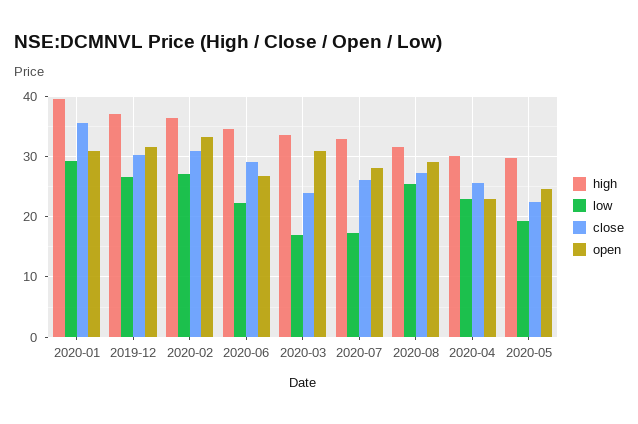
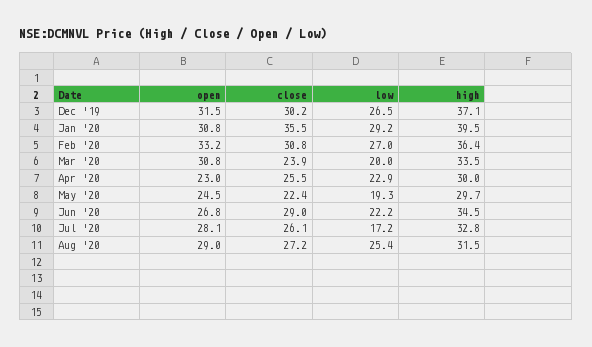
  {
    "high": {
      "2020-01": 39.5,
      "2019-12": 37.1,
      "2020-02": 36.4,
      "2020-06": 34.5,
      "2020-03": 33.5,
      "2020-07": 32.8,
      "2020-08": 31.5,
      "2020-04": 30,
      "2020-05": 29.7
    },
    "low": {
      "2020-01": 29.2,
      "2019-12": 26.5,
      "2020-02": 27,
      "2020-06": 22.2,
-     "2020-03": 17,
+     "2020-03": 20,
      "2020-07": 17.2,
      "2020-08": 25.4,
      "2020-04": 22.9,
      "2020-05": 19.3
    },
    "close": {
      "2020-01": 35.5,
      "2019-12": 30.2,
      "2020-02": 30.8,
      "2020-06": 29,
      "2020-03": 23.9,
      "2020-07": 26.1,
      "2020-08": 27.2,
      "2020-04": 25.5,
      "2020-05": 22.4
    },
    "open": {
      "2020-01": 30.8,
      "2019-12": 31.5,
      "2020-02": 33.2,
      "2020-06": 26.8,
      "2020-03": 30.8,
      "2020-07": 28.1,
      "2020-08": 29,
      "2020-04": 23,
      "2020-05": 24.5
    }
  }

